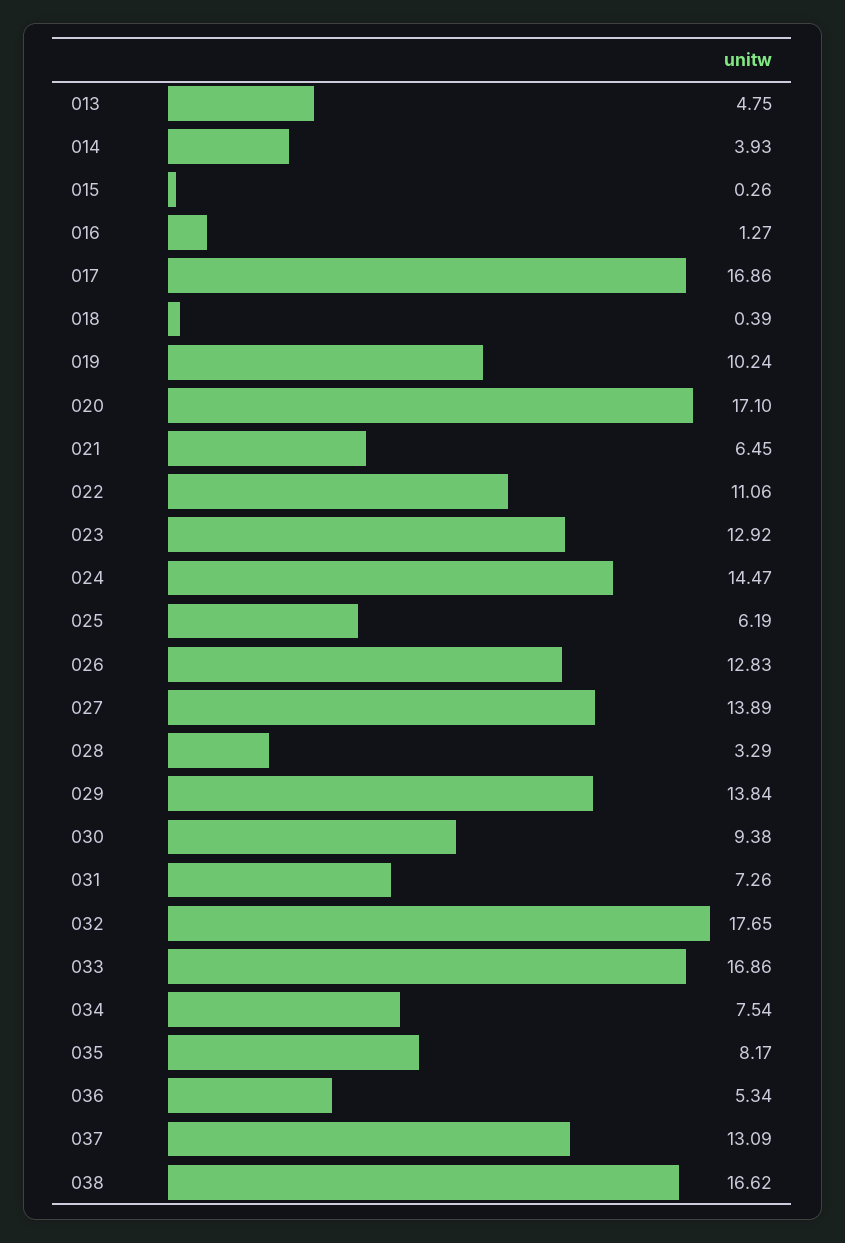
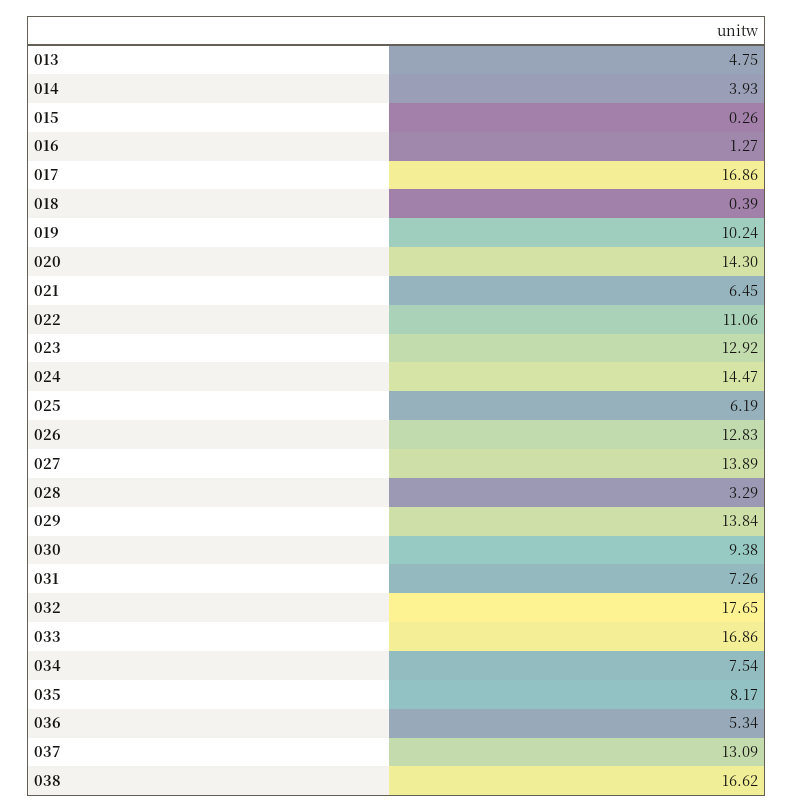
  {
    "013": 4.75,
    "014": 3.93,
    "015": 0.26,
    "016": 1.27,
    "017": 16.86,
    "018": 0.39,
    "019": 10.24,
-   "020": 17.1,
+   "020": 14.3,
    "021": 6.45,
    "022": 11.06,
    "023": 12.92,
    "024": 14.47,
    "025": 6.19,
    "026": 12.83,
    "027": 13.89,
    "028": 3.29,
    "029": 13.84,
    "030": 9.38,
    "031": 7.26,
    "032": 17.65,
    "033": 16.86,
    "034": 7.54,
    "035": 8.17,
    "036": 5.34,
    "037": 13.09,
    "038": 16.62
  }

